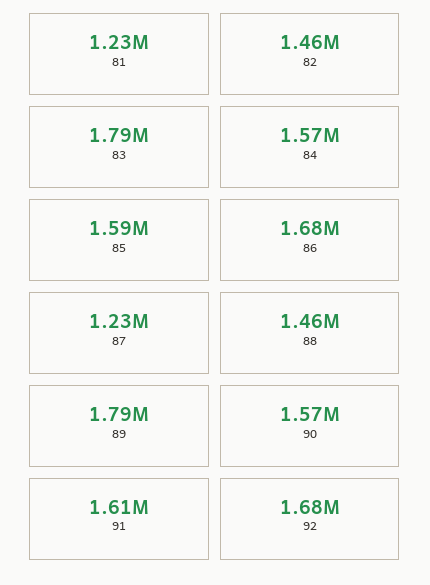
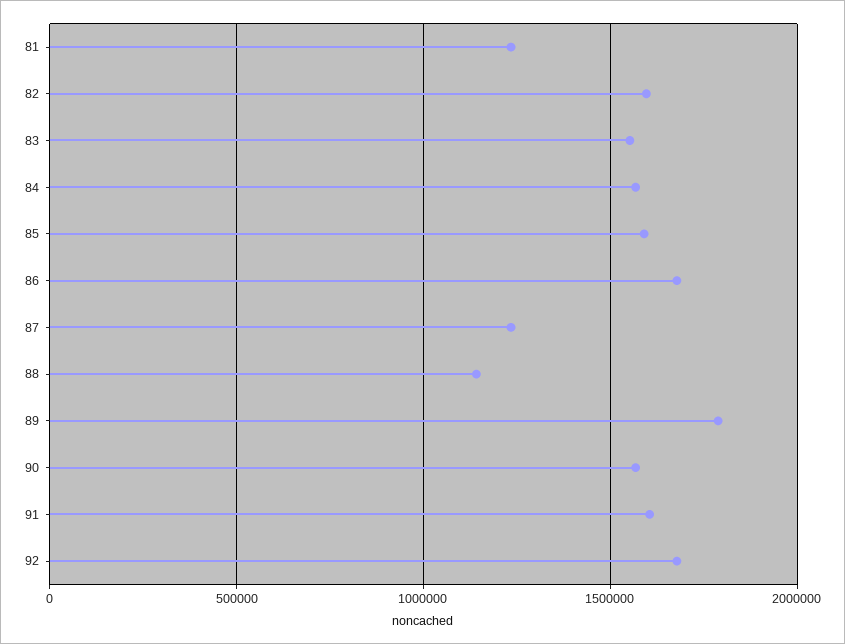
  {
    "81": 1230000,
-   "82": 1460000,
+   "82": 1600000,
-   "83": 1790000,
+   "83": 1550000,
    "84": 1570000,
    "85": 1590000,
    "86": 1680000,
    "87": 1230000,
-   "88": 1460000,
+   "88": 1150000,
    "89": 1790000,
    "90": 1570000,
    "91": 1610000,
    "92": 1680000
  }

